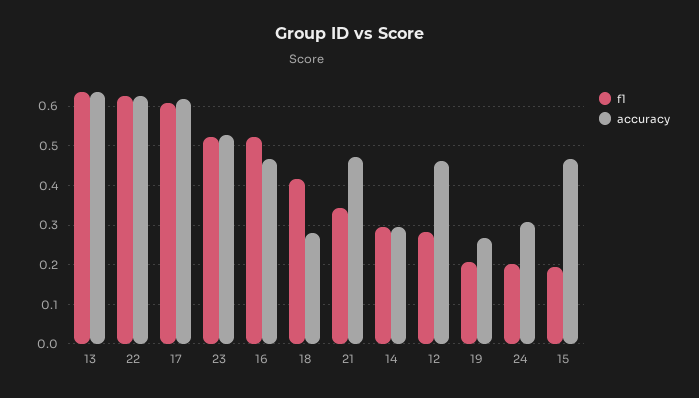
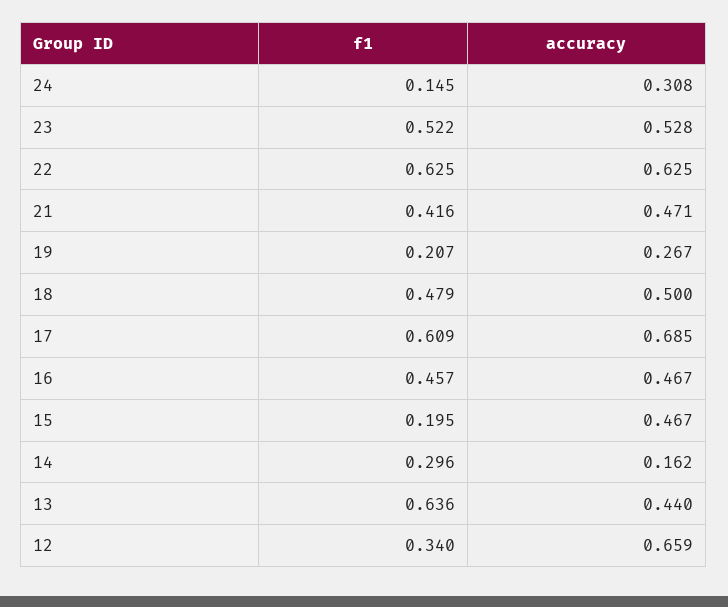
  {
    "f1": {
      "13": 0.636,
      "22": 0.625,
      "17": 0.609,
      "23": 0.522,
-     "16": 0.52,
+     "16": 0.457,
-     "18": 0.42,
+     "18": 0.479,
-     "21": 0.34,
+     "21": 0.416,
      "14": 0.296,
-     "12": 0.28,
+     "12": 0.34,
      "19": 0.207,
-     "24": 0.2,
+     "24": 0.145,
      "15": 0.195
    },
    "accuracy": {
-     "13": 0.64,
+     "13": 0.44,
      "22": 0.625,
-     "17": 0.62,
+     "17": 0.685,
      "23": 0.528,
      "16": 0.467,
-     "18": 0.28,
+     "18": 0.5,
      "21": 0.471,
-     "14": 0.3,
+     "14": 0.162,
-     "12": 0.46,
+     "12": 0.659,
      "19": 0.267,
      "24": 0.308,
      "15": 0.467
    }
  }

